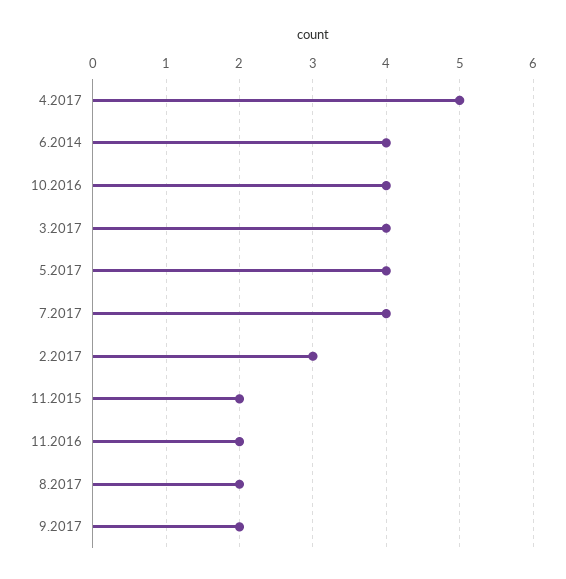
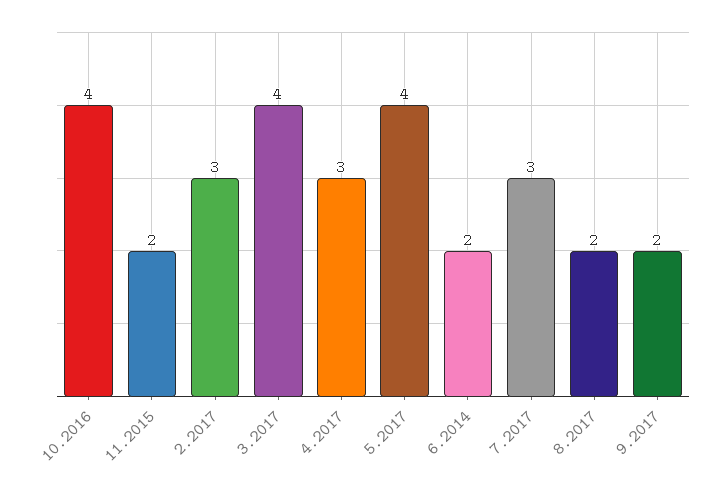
  {
-   "4.2017": 5,
+   "4.2017": 3,
-   "6.2014": 4,
+   "6.2014": 2,
    "10.2016": 4,
    "3.2017": 4,
    "5.2017": 4,
-   "7.2017": 4,
+   "7.2017": 3,
    "2.2017": 3,
    "11.2015": 2,
-   "11.2016": 2,
    "8.2017": 2,
    "9.2017": 2
  }

